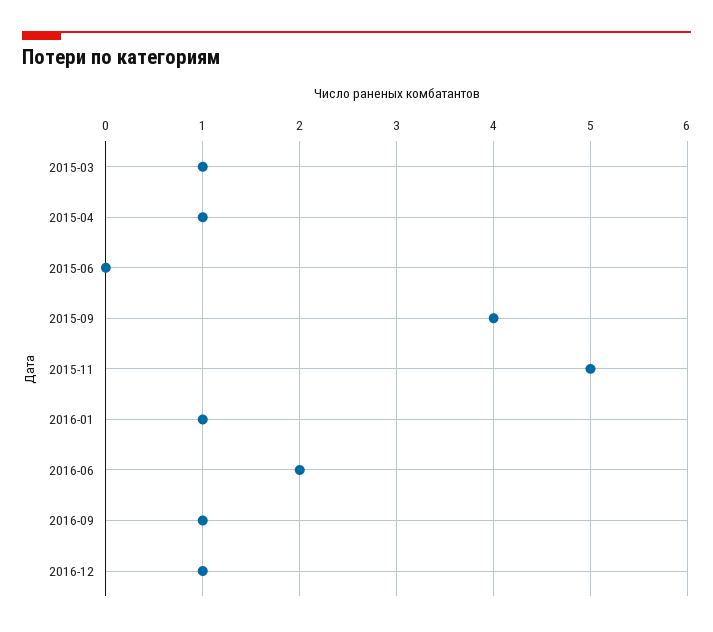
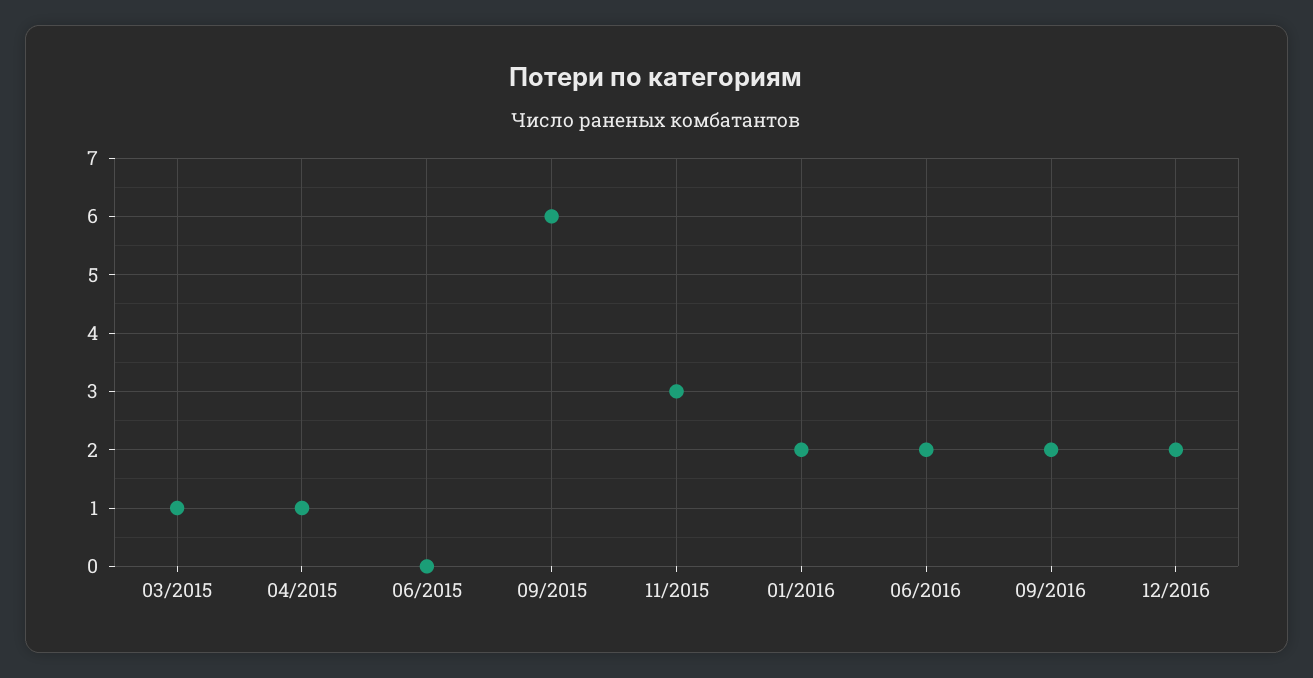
  {
    "2015-03": 1,
    "2015-04": 1,
    "2015-06": 0,
-   "2015-09": 4,
+   "2015-09": 6,
-   "2015-11": 5,
+   "2015-11": 3,
-   "2016-01": 1,
+   "2016-01": 2,
    "2016-06": 2,
-   "2016-09": 1,
+   "2016-09": 2,
-   "2016-12": 1
+   "2016-12": 2
  }

